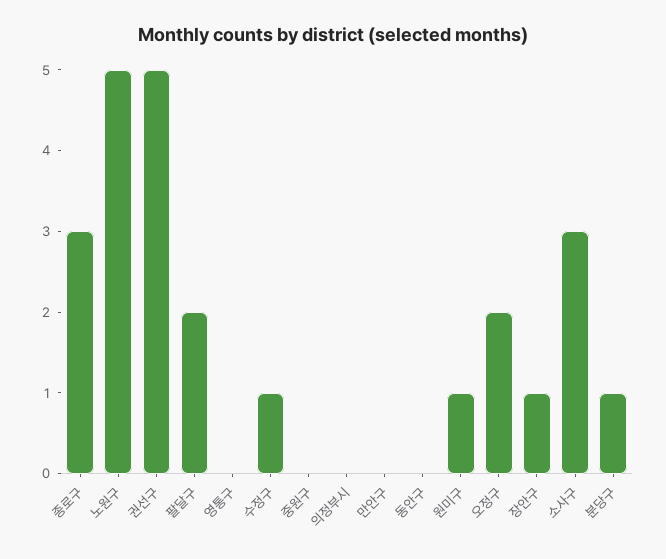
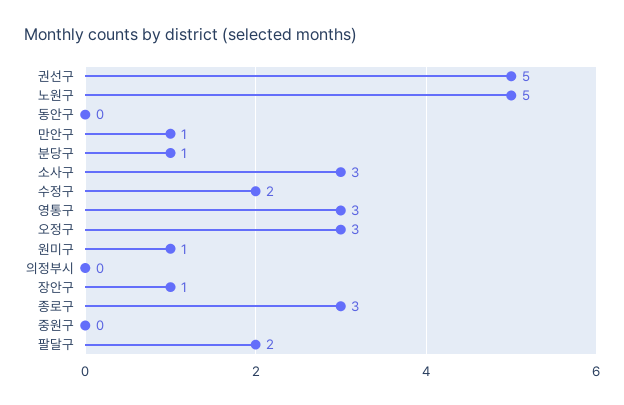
  {
    "종로구": 3,
    "노원구": 5,
    "권선구": 5,
    "팔달구": 2,
-   "영통구": 0,
+   "영통구": 3,
-   "수정구": 1,
+   "수정구": 2,
    "중원구": 0,
    "의정부시": 0,
-   "만안구": 0,
+   "만안구": 1,
    "동안구": 0,
    "원미구": 1,
-   "오정구": 2,
+   "오정구": 3,
    "장안구": 1,
    "소사구": 3,
    "분당구": 1
  }

